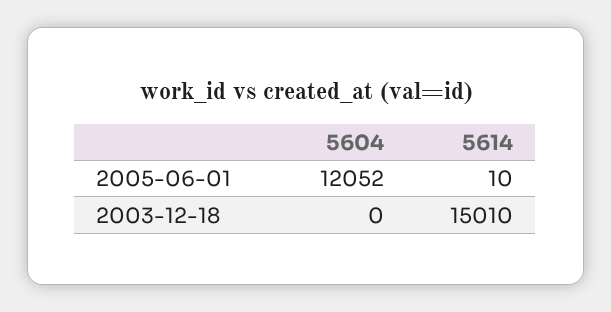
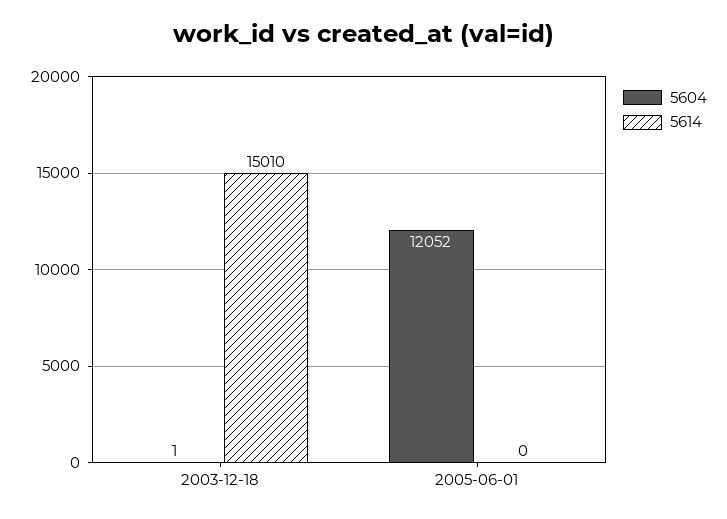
  {
    "5604": {
      "2005-06-01": 12052,
-     "2003-12-18": 0
+     "2003-12-18": 1
    },
    "5614": {
-     "2005-06-01": 10,
+     "2005-06-01": 0,
      "2003-12-18": 15010
    }
  }

